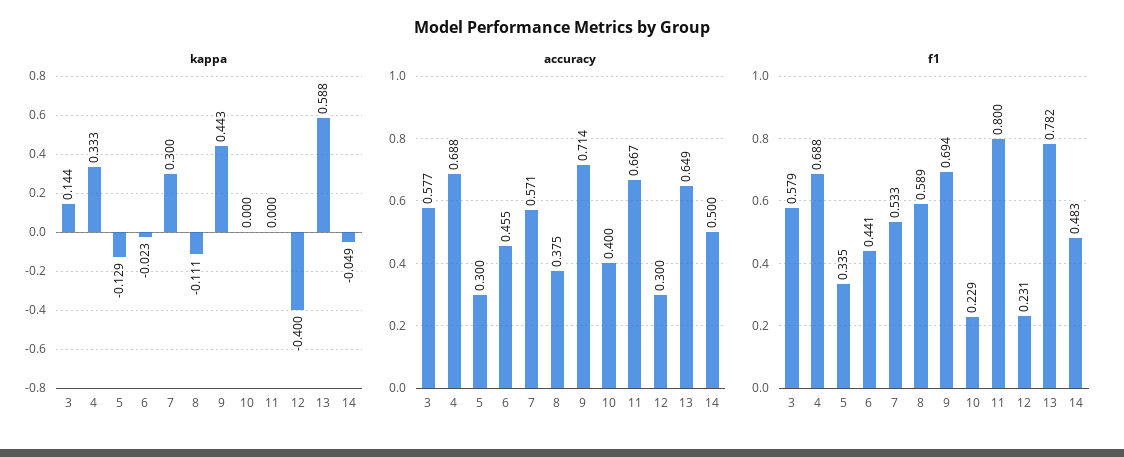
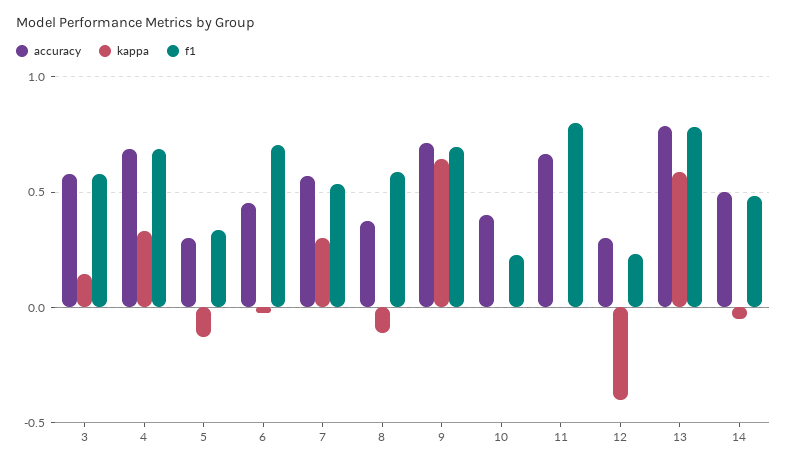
  {
    "kappa": {
      "3": 0.144,
      "4": 0.333,
      "5": -0.129,
      "6": -0.023,
      "7": 0.3,
      "8": -0.111,
-     "9": 0.443,
+     "9": 0.65,
      "10": 0,
      "11": 0,
      "12": -0.4,
      "13": 0.588,
      "14": -0.049
    },
    "accuracy": {
      "3": 0.577,
      "4": 0.688,
      "5": 0.3,
      "6": 0.455,
      "7": 0.571,
      "8": 0.375,
      "9": 0.714,
      "10": 0.4,
      "11": 0.667,
      "12": 0.3,
-     "13": 0.649,
+     "13": 0.8,
      "14": 0.5
    },
    "f1": {
      "3": 0.579,
      "4": 0.688,
      "5": 0.335,
-     "6": 0.441,
+     "6": 0.7,
      "7": 0.533,
      "8": 0.589,
      "9": 0.694,
      "10": 0.229,
      "11": 0.8,
      "12": 0.231,
      "13": 0.782,
      "14": 0.483
    }
  }

